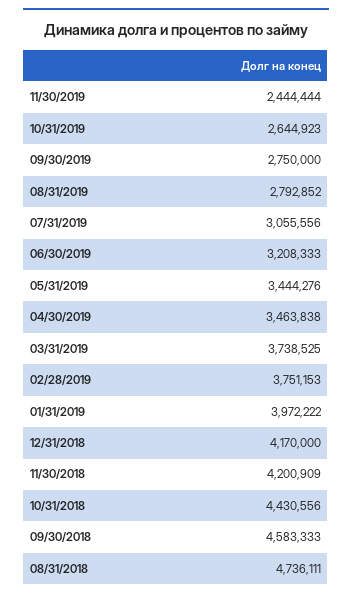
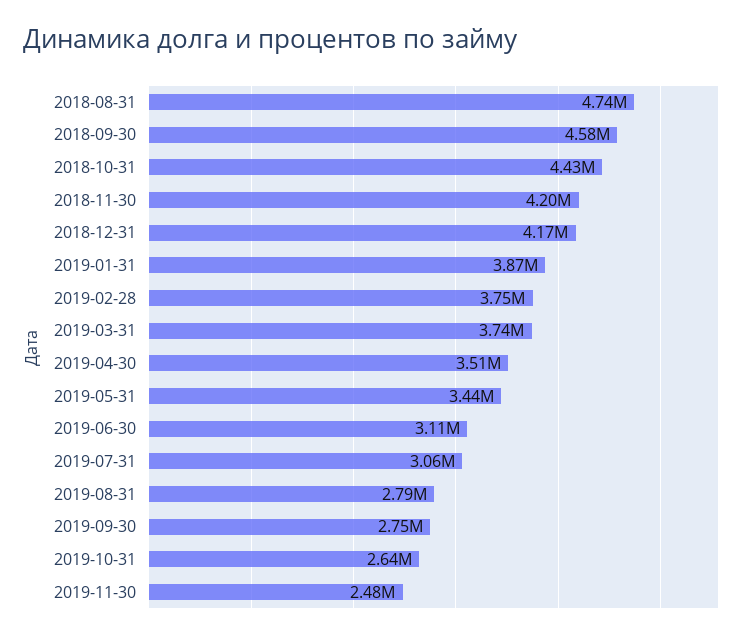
  {
-   "11/30/2019": 2444444,
+   "11/30/2019": 2480000,
    "10/31/2019": 2644923,
    "09/30/2019": 2750000,
    "08/31/2019": 2792852,
    "07/31/2019": 3055556,
-   "06/30/2019": 3208333,
+   "06/30/2019": 3110000,
    "05/31/2019": 3444276,
-   "04/30/2019": 3463838,
+   "04/30/2019": 3510000,
    "03/31/2019": 3738525,
    "02/28/2019": 3751153,
-   "01/31/2019": 3972222,
+   "01/31/2019": 3870000,
    "12/31/2018": 4170000,
    "11/30/2018": 4200909,
    "10/31/2018": 4430556,
    "09/30/2018": 4583333,
    "08/31/2018": 4736111
  }

